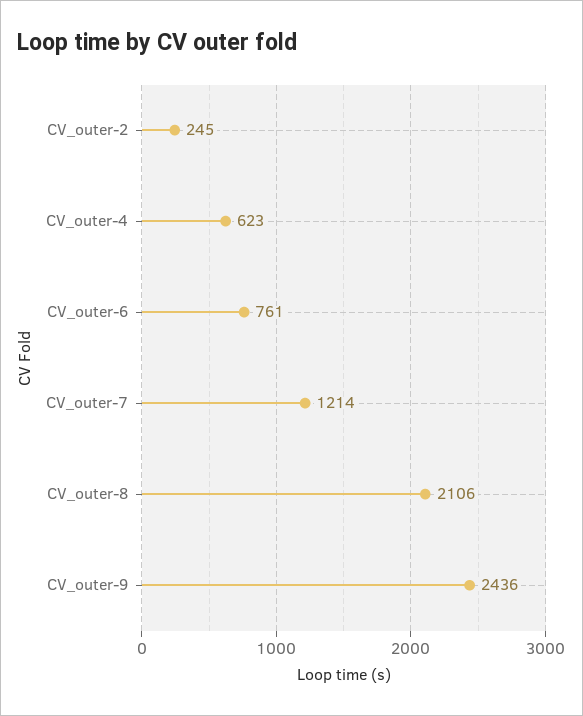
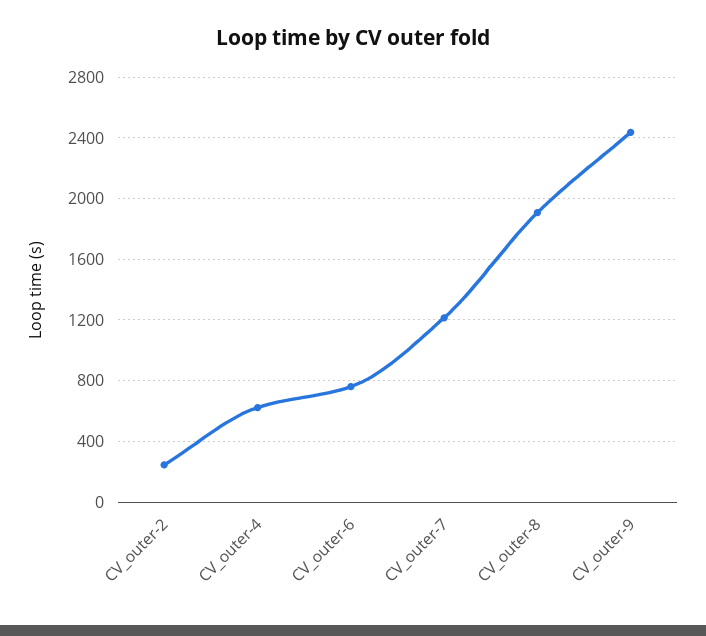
  {
    "CV_outer-2": 245,
    "CV_outer-4": 623,
    "CV_outer-6": 761,
    "CV_outer-7": 1214,
-   "CV_outer-8": 2106,
+   "CV_outer-8": 1900,
    "CV_outer-9": 2436
  }

